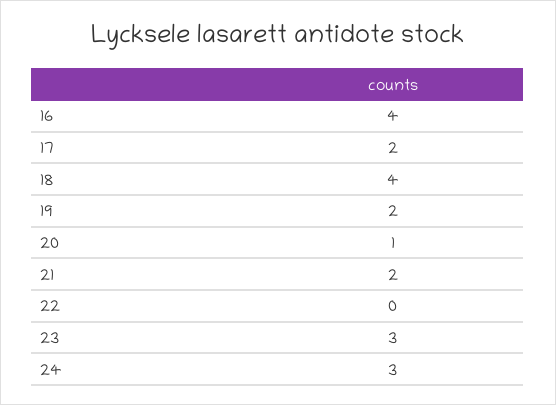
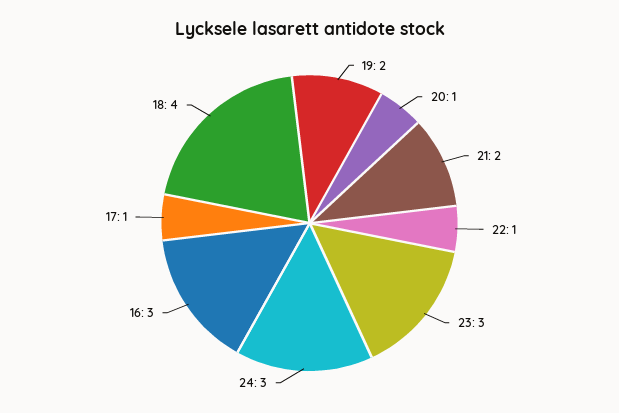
  {
-   "16": 4,
+   "16": 3,
-   "17": 2,
+   "17": 1,
    "18": 4,
    "19": 2,
    "20": 1,
    "21": 2,
-   "22": 0,
+   "22": 1,
    "23": 3,
    "24": 3
  }

